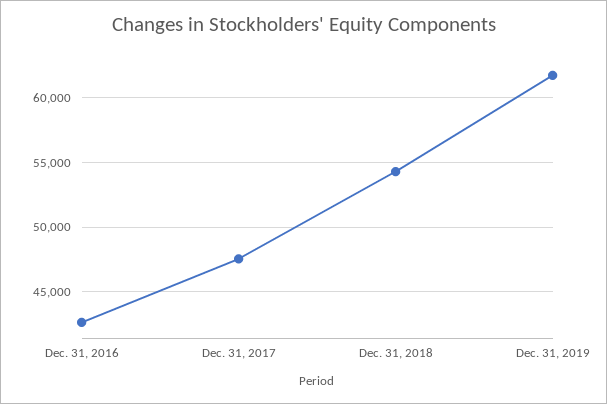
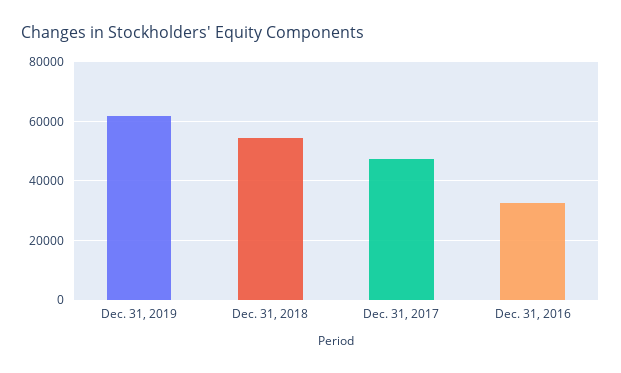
  {
-   "Dec. 31, 2016": 42500,
+   "Dec. 31, 2016": 32500,
    "Dec. 31, 2017": 47500,
    "Dec. 31, 2018": 54500,
    "Dec. 31, 2019": 61500
  }

